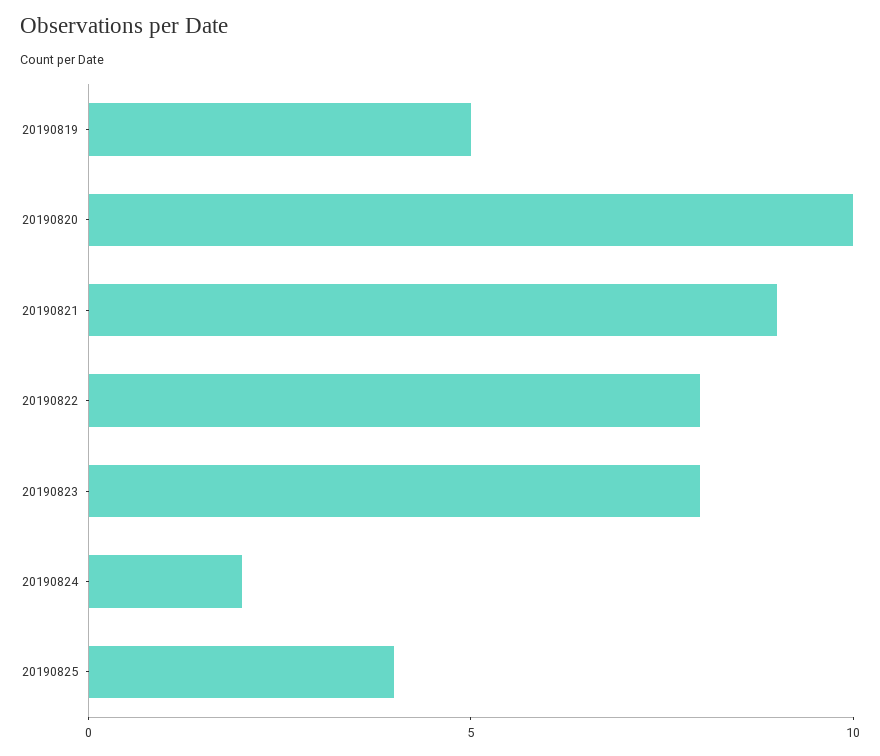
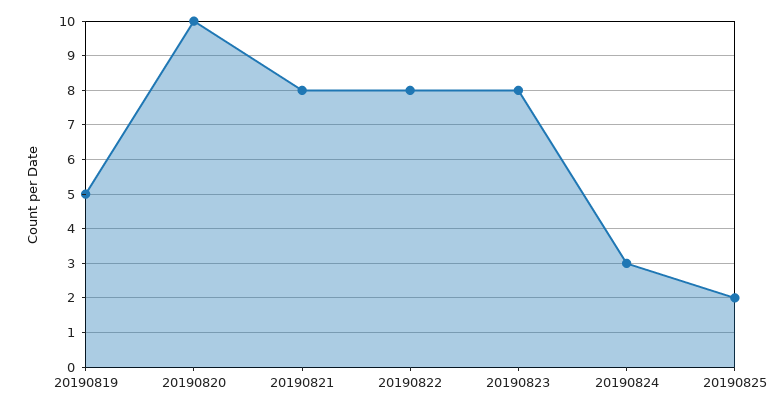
  {
    "20190819": 5,
    "20190820": 10,
-   "20190821": 9,
+   "20190821": 8,
    "20190822": 8,
    "20190823": 8,
-   "20190824": 2,
+   "20190824": 3,
-   "20190825": 4
+   "20190825": 2
  }

